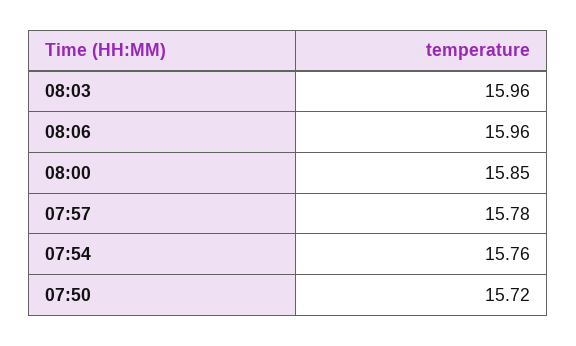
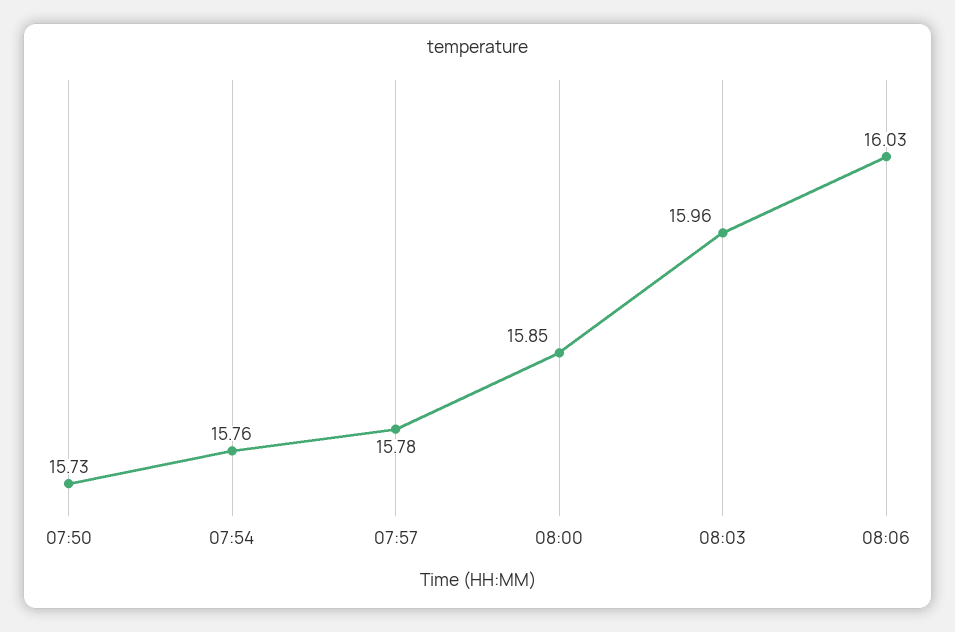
  {
    "08:03": 15.96,
-   "08:06": 15.96,
+   "08:06": 16.03,
    "08:00": 15.85,
    "07:57": 15.78,
    "07:54": 15.76,
-   "07:50": 15.72
+   "07:50": 15.73
  }

